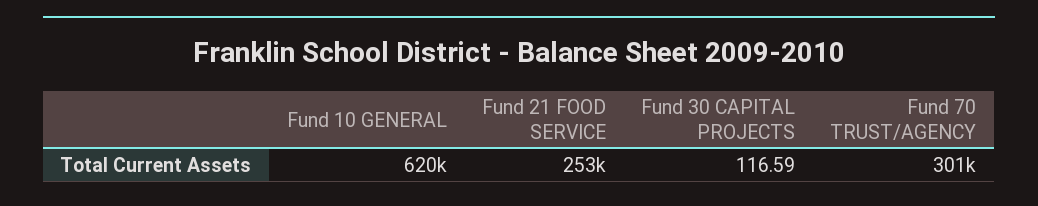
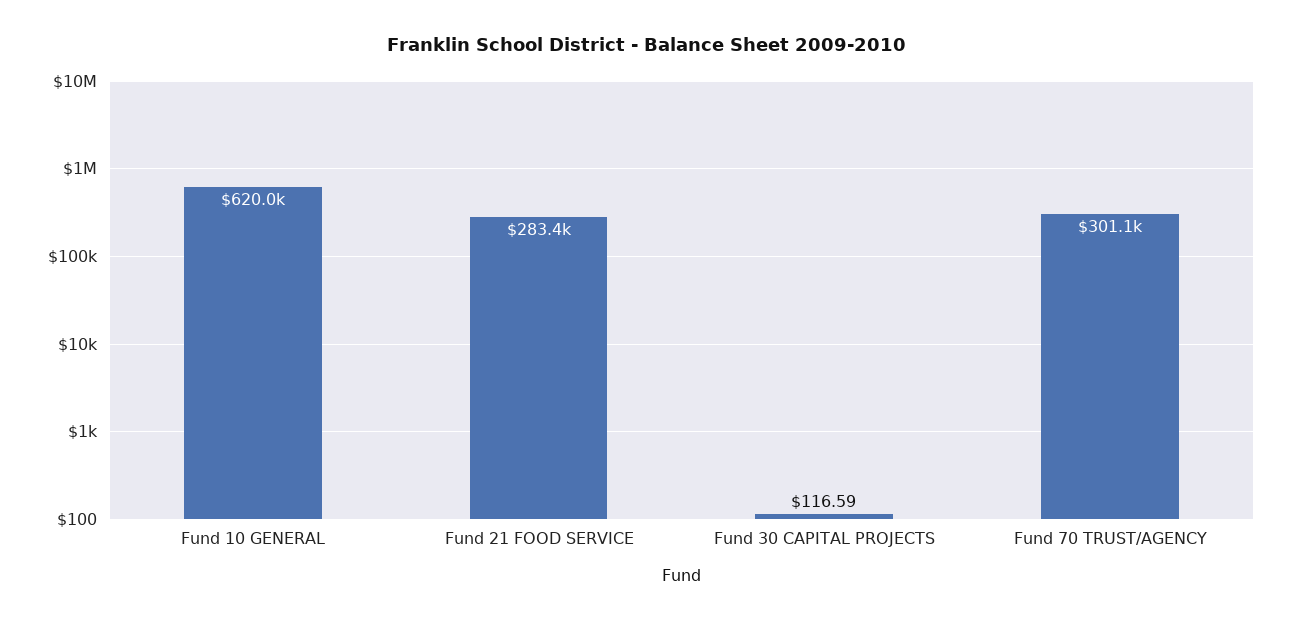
  {
    "Fund 10 GENERAL": 620000,
-   "Fund 21 FOOD SERVICE": 253000,
+   "Fund 21 FOOD SERVICE": 283400,
    "Fund 30 CAPITAL PROJECTS": 116.59,
    "Fund 70 TRUST/AGENCY": 301100
  }

